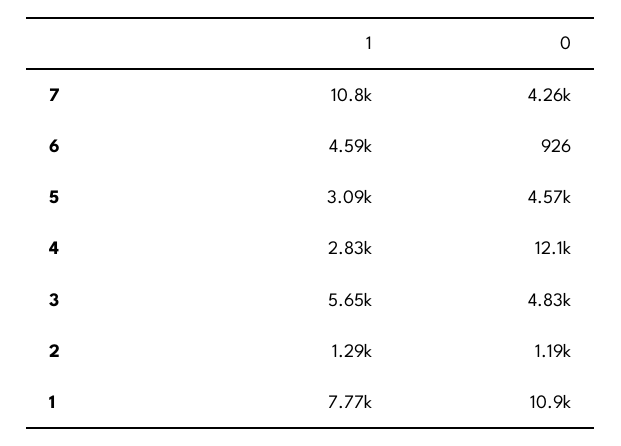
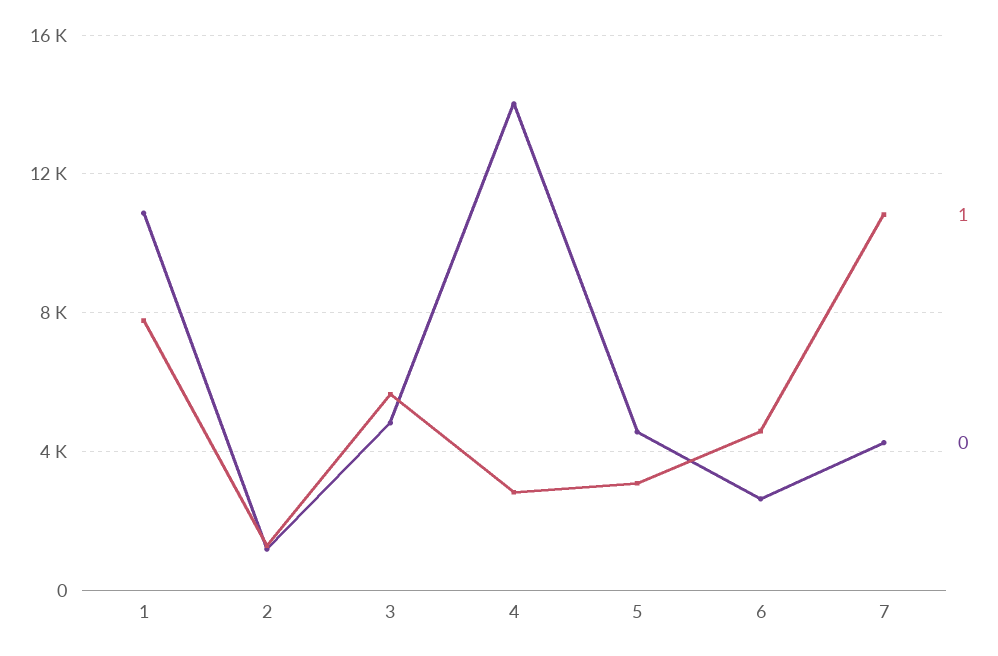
  {
    "1": {
      "7": 10800,
      "6": 4590,
      "5": 3090,
      "4": 2830,
      "3": 5650,
      "2": 1290,
      "1": 7770
    },
    "0": {
      "7": 4260,
-     "6": 926,
+     "6": 2500,
      "5": 4570,
-     "4": 12100,
+     "4": 14000,
      "3": 4830,
      "2": 1190,
      "1": 10900
    }
  }

